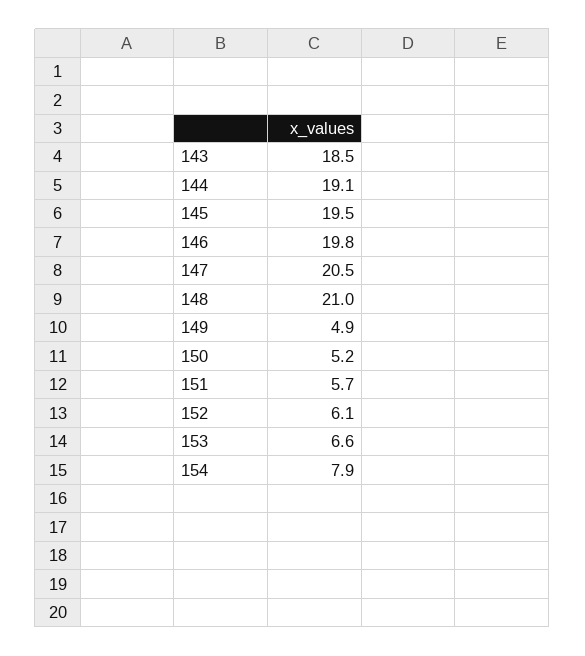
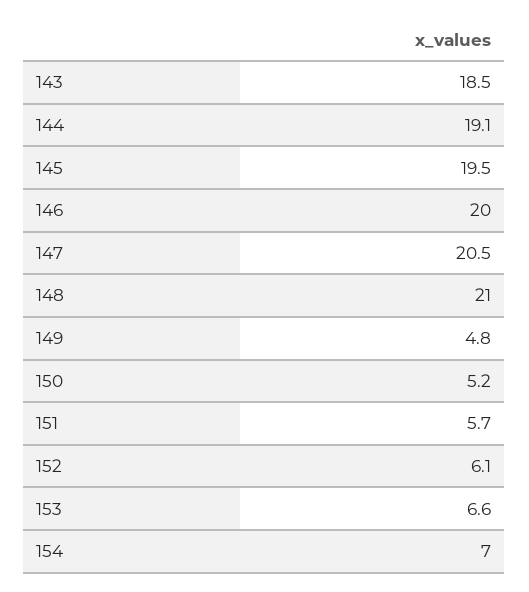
  {
    "143": 18.5,
    "144": 19.1,
    "145": 19.5,
-   "146": 19.8,
+   "146": 20,
    "147": 20.5,
    "148": 21,
-   "149": 4.9,
+   "149": 4.8,
    "150": 5.2,
    "151": 5.7,
    "152": 6.1,
    "153": 6.6,
-   "154": 7.9
+   "154": 7
  }

